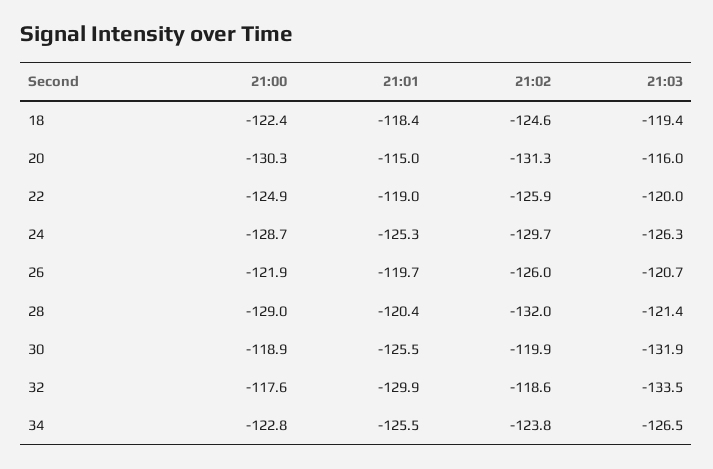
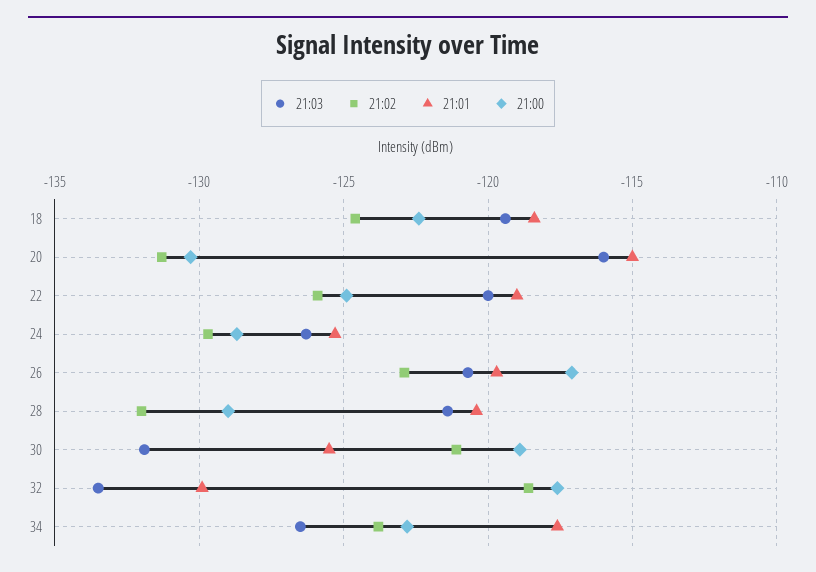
  {
    "21:00": {
      "18": -122.4,
      "20": -130.3,
      "22": -124.9,
      "24": -128.7,
-     "26": -121.9,
+     "26": -117,
      "28": -129,
      "30": -118.9,
      "32": -117.6,
      "34": -122.8
    },
    "21:01": {
      "18": -118.4,
      "20": -115,
      "22": -119,
      "24": -125.3,
      "26": -119.7,
      "28": -120.4,
      "30": -125.5,
      "32": -129.9,
-     "34": -125.5
+     "34": -117.5
    },
    "21:02": {
      "18": -124.6,
      "20": -131.3,
      "22": -125.9,
      "24": -129.7,
-     "26": -126,
+     "26": -123,
      "28": -132,
-     "30": -119.9,
+     "30": -121,
      "32": -118.6,
      "34": -123.8
    },
    "21:03": {
      "18": -119.4,
      "20": -116,
      "22": -120,
      "24": -126.3,
      "26": -120.7,
      "28": -121.4,
      "30": -131.9,
      "32": -133.5,
      "34": -126.5
    }
  }

